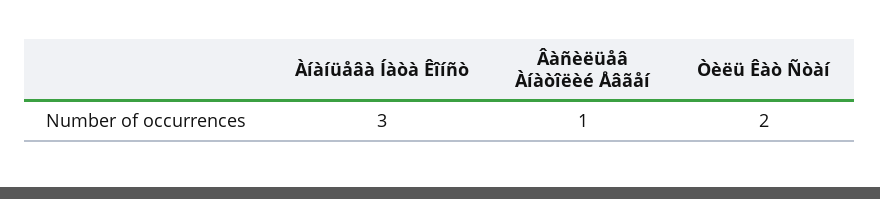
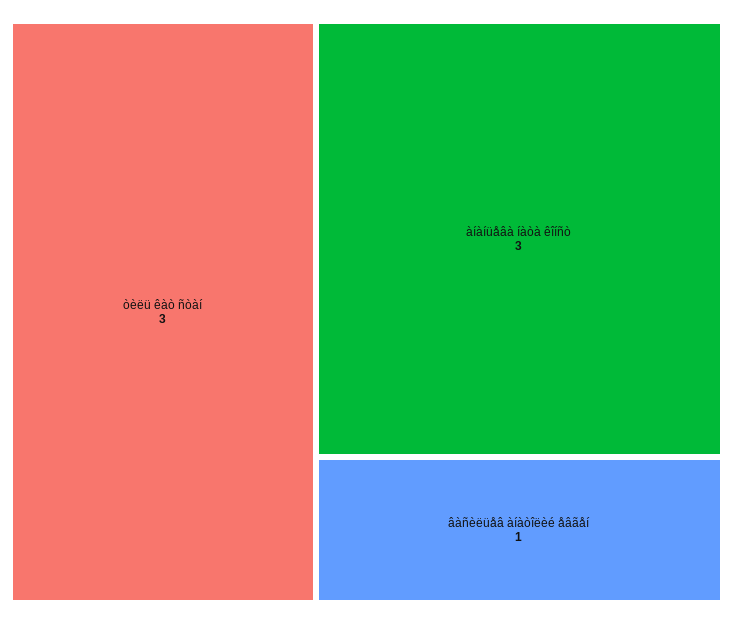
  {
    "Àíàíüåâà Íàòà Êîíñò": 3,
    "Âàñèëüåâ Àíàòîëèé Åâãåí": 1,
-   "Òèëü Êàò Ñòàí": 2
+   "Òèëü Êàò Ñòàí": 3
  }

